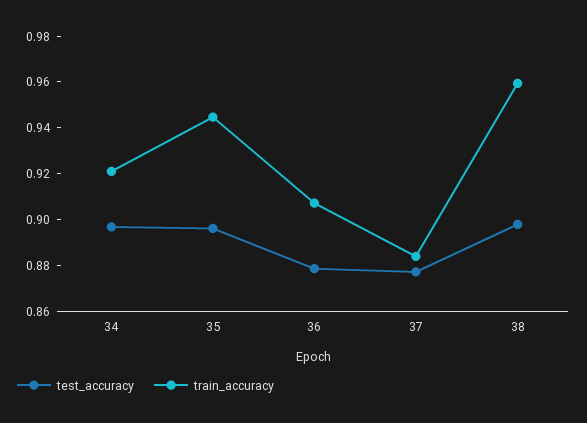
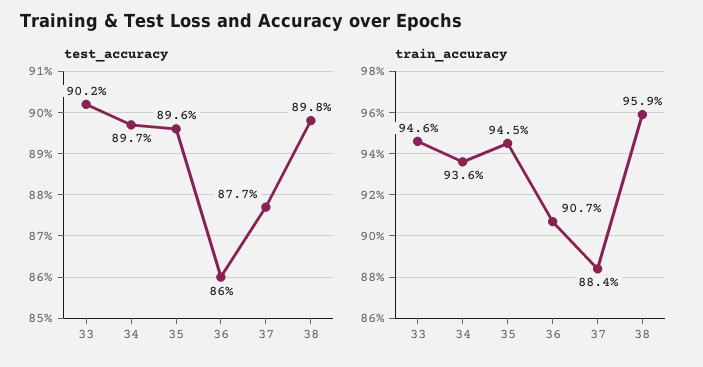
  {
    "test_accuracy": {
      "34": 0.897,
      "35": 0.896,
-     "36": 0.88,
+     "36": 0.86,
      "37": 0.877,
-     "38": 0.898
+     "38": 0.898,
+     "33": 0.902
    },
    "train_accuracy": {
-     "34": 0.92,
+     "34": 0.936,
      "35": 0.945,
      "36": 0.907,
      "37": 0.884,
-     "38": 0.959
+     "38": 0.959,
+     "33": 0.946
    }
  }

